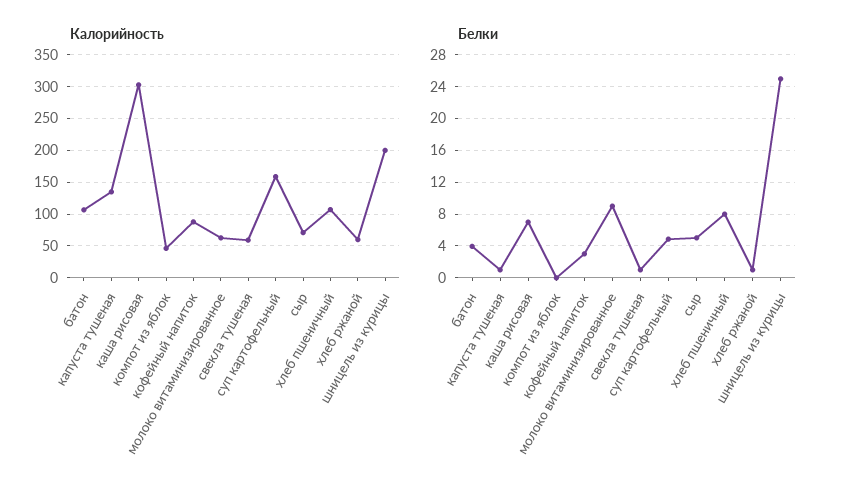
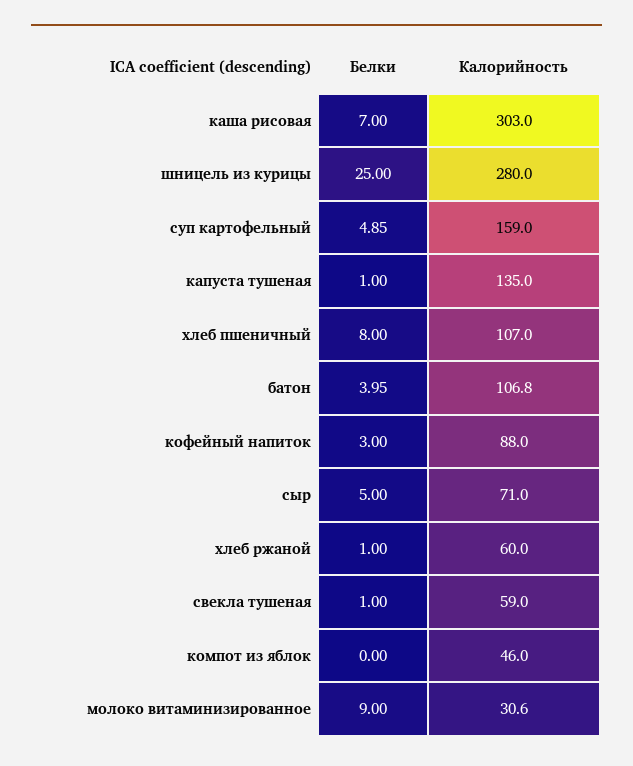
  {
    "Калорийность": {
      "батон": 106.8,
      "капуста тушеная": 135,
      "каша рисовая": 303,
      "компот из яблок": 46,
      "кофейный напиток": 88,
-     "молоко витаминизированное": 60,
+     "молоко витаминизированное": 30.6,
      "свекла тушеная": 59,
      "суп картофельный": 159,
      "сыр": 71,
      "хлеб пшеничный": 107,
      "хлеб ржаной": 60,
-     "шницель из курицы": 200
+     "шницель из курицы": 280
    },
    "Белки": {
      "батон": 3.95,
      "капуста тушеная": 1,
      "каша рисовая": 7,
      "компот из яблок": 0,
      "кофейный напиток": 3,
      "молоко витаминизированное": 9,
      "свекла тушеная": 1,
      "суп картофельный": 4.85,
      "сыр": 5,
      "хлеб пшеничный": 8,
      "хлеб ржаной": 1,
      "шницель из курицы": 25
    }
  }

